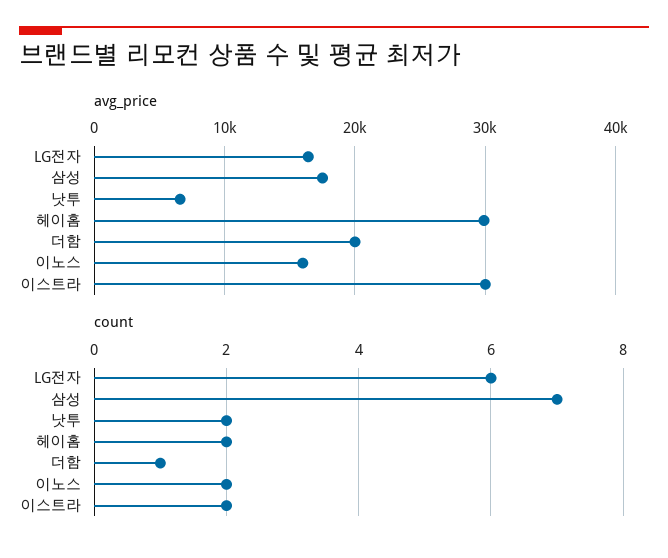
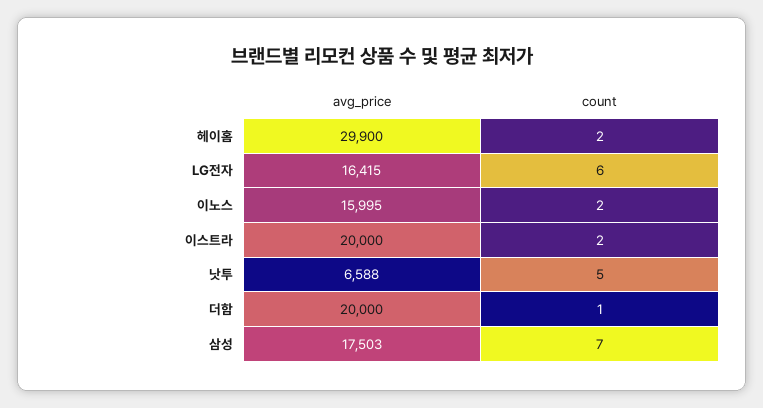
  {
    "avg_price": {
      "LG전자": 16415,
      "삼성": 17503,
      "낫투": 6588,
      "헤이홈": 29900,
      "더함": 20000,
      "이노스": 15995,
-     "이스트라": 30000
+     "이스트라": 20000
    },
    "count": {
      "LG전자": 6,
      "삼성": 7,
-     "낫투": 2,
+     "낫투": 5,
      "헤이홈": 2,
      "더함": 1,
      "이노스": 2,
      "이스트라": 2
    }
  }

